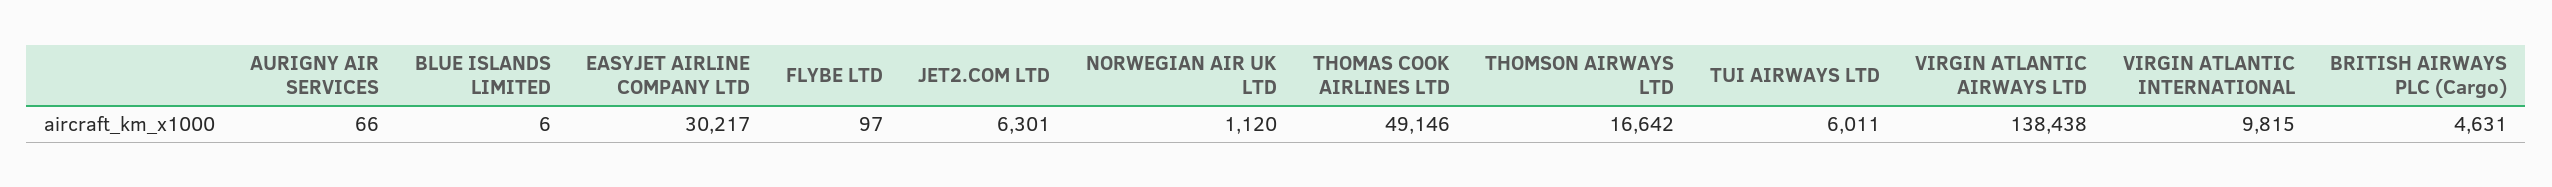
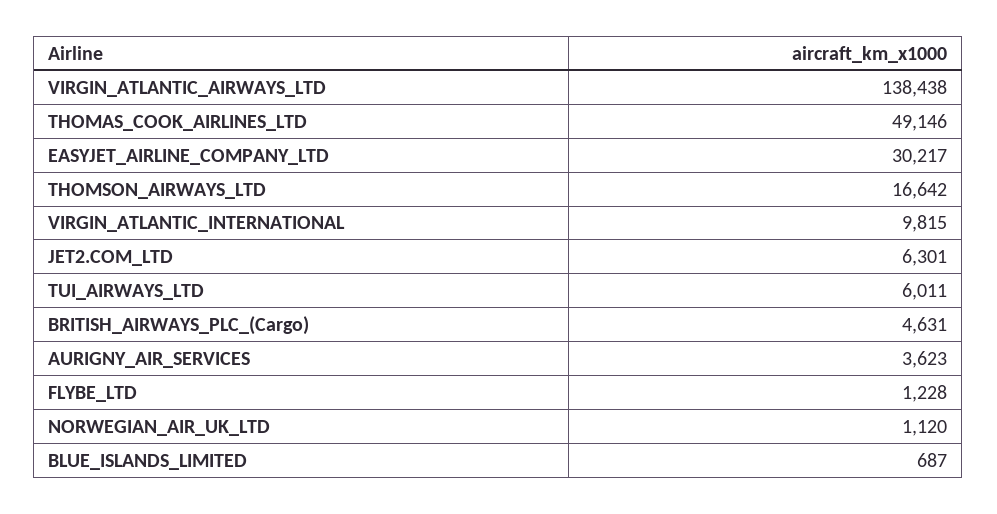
  {
-   "AURIGNY AIR SERVICES": 66,
+   "AURIGNY AIR SERVICES": 3623,
-   "BLUE ISLANDS LIMITED": 6,
+   "BLUE ISLANDS LIMITED": 687,
    "EASYJET AIRLINE COMPANY LTD": 30217,
-   "FLYBE LTD": 97,
+   "FLYBE LTD": 1228,
    "JET2.COM LTD": 6301,
    "NORWEGIAN AIR UK LTD": 1120,
    "THOMAS COOK AIRLINES LTD": 49146,
    "THOMSON AIRWAYS LTD": 16642,
    "TUI AIRWAYS LTD": 6011,
    "VIRGIN ATLANTIC AIRWAYS LTD": 138438,
    "VIRGIN ATLANTIC INTERNATIONAL": 9815,
    "BRITISH AIRWAYS PLC (Cargo)": 4631
  }

